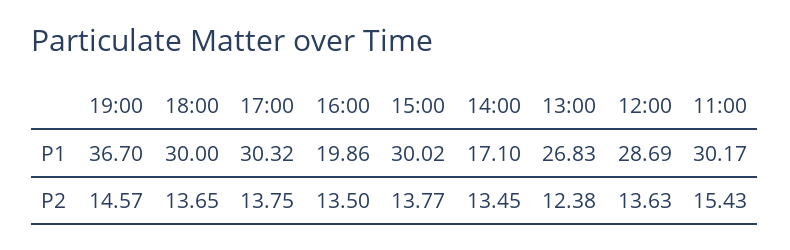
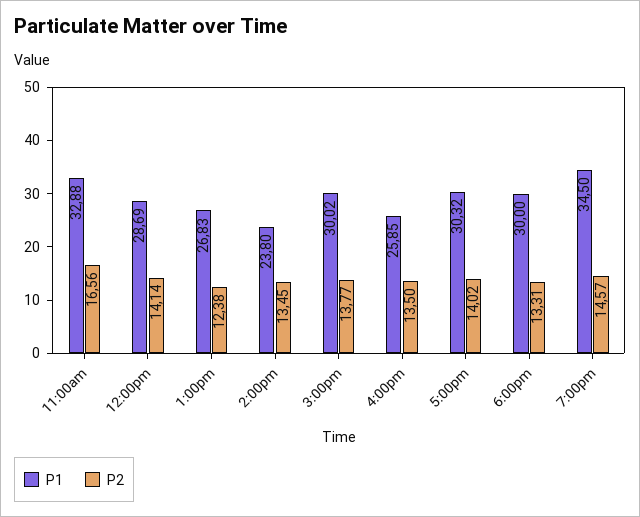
  {
    "P1": {
-     "19:00": 36.7,
+     "19:00": 34.5,
      "18:00": 30,
      "17:00": 30.32,
-     "16:00": 19.86,
+     "16:00": 25.85,
      "15:00": 30.02,
-     "14:00": 17.1,
+     "14:00": 23.8,
      "13:00": 26.83,
      "12:00": 28.69,
-     "11:00": 30.17
+     "11:00": 32.88
    },
    "P2": {
      "19:00": 14.57,
-     "18:00": 13.65,
+     "18:00": 13.31,
-     "17:00": 13.75,
+     "17:00": 14.02,
      "16:00": 13.5,
      "15:00": 13.77,
      "14:00": 13.45,
      "13:00": 12.38,
-     "12:00": 13.63,
+     "12:00": 14.14,
-     "11:00": 15.43
+     "11:00": 16.56
    }
  }

